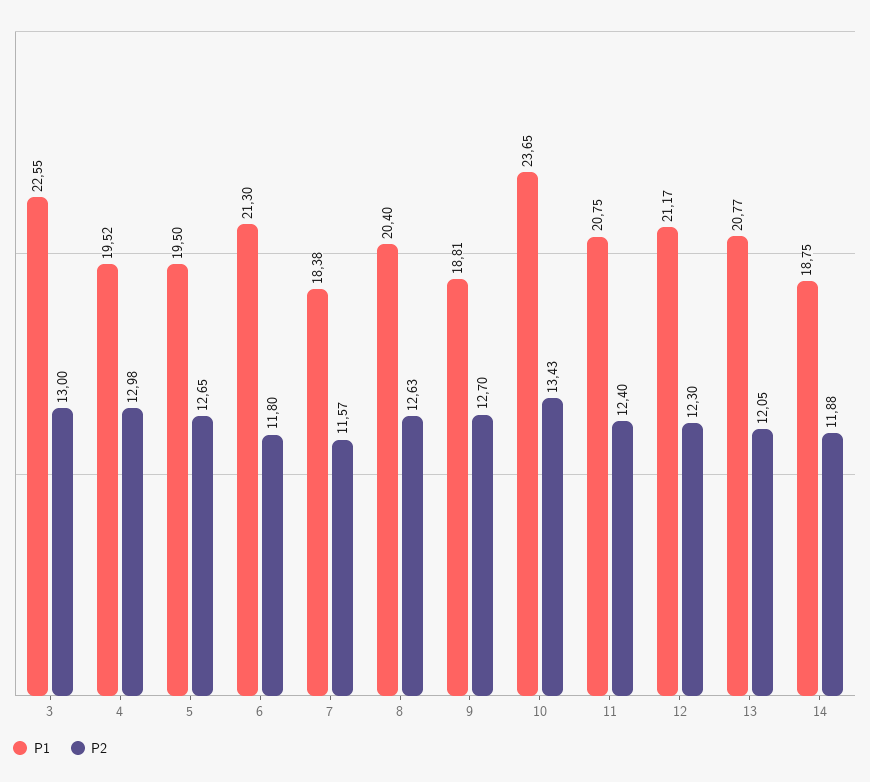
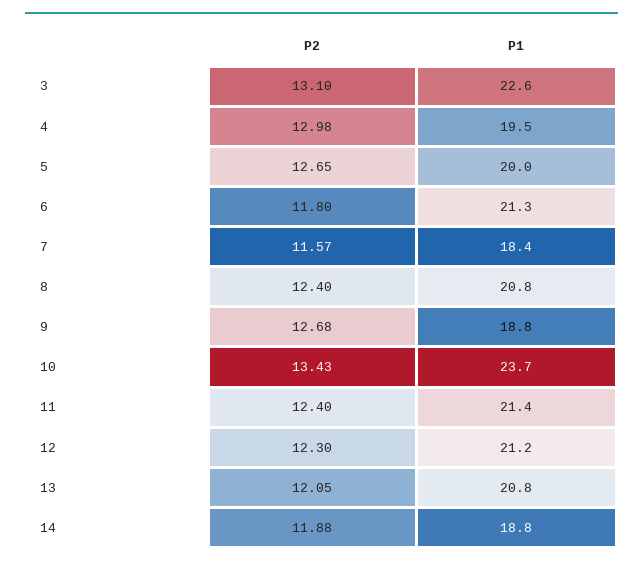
  {
    "P1": {
      "3": 22.55,
      "4": 19.52,
-     "5": 19.5,
+     "5": 20,
      "6": 21.3,
      "7": 18.38,
-     "8": 20.4,
+     "8": 20.8,
      "9": 18.81,
      "10": 23.65,
-     "11": 20.75,
+     "11": 21.4,
      "12": 21.17,
      "13": 20.77,
      "14": 18.75
    },
    "P2": {
-     "3": 13,
+     "3": 13.1,
      "4": 12.98,
      "5": 12.65,
      "6": 11.8,
      "7": 11.57,
-     "8": 12.63,
+     "8": 12.4,
-     "9": 12.7,
+     "9": 12.68,
      "10": 13.43,
      "11": 12.4,
      "12": 12.3,
      "13": 12.05,
      "14": 11.88
    }
  }

